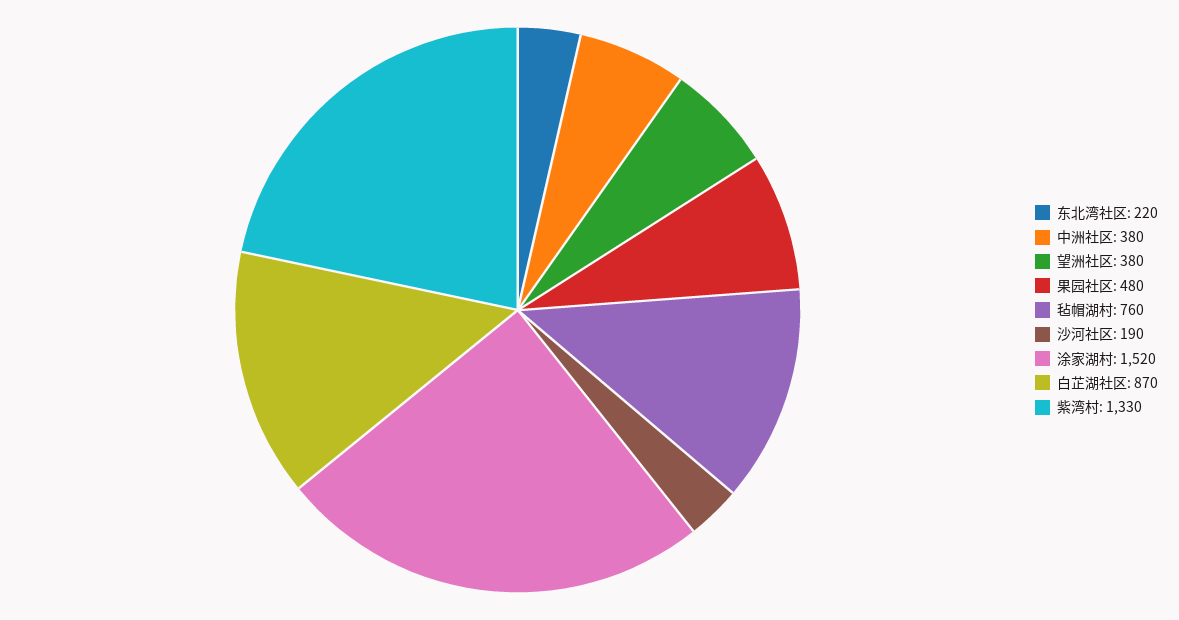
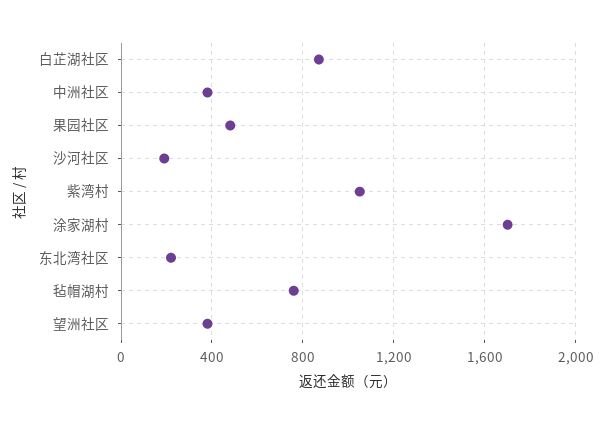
  {
    "东北湾社区": 220,
    "中洲社区": 380,
    "望洲社区": 380,
    "果园社区": 480,
    "毡帽湖村": 760,
    "沙河社区": 190,
-   "涂家湖村": 1520,
+   "涂家湖村": 1700,
    "白芷湖社区": 870,
-   "紫湾村": 1330
+   "紫湾村": 1050
  }

